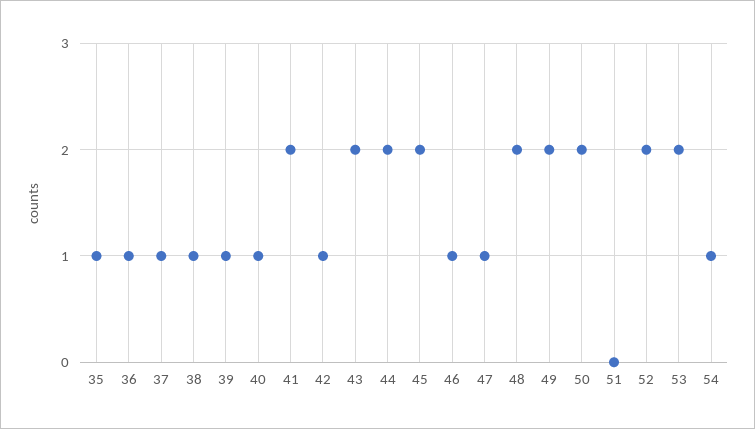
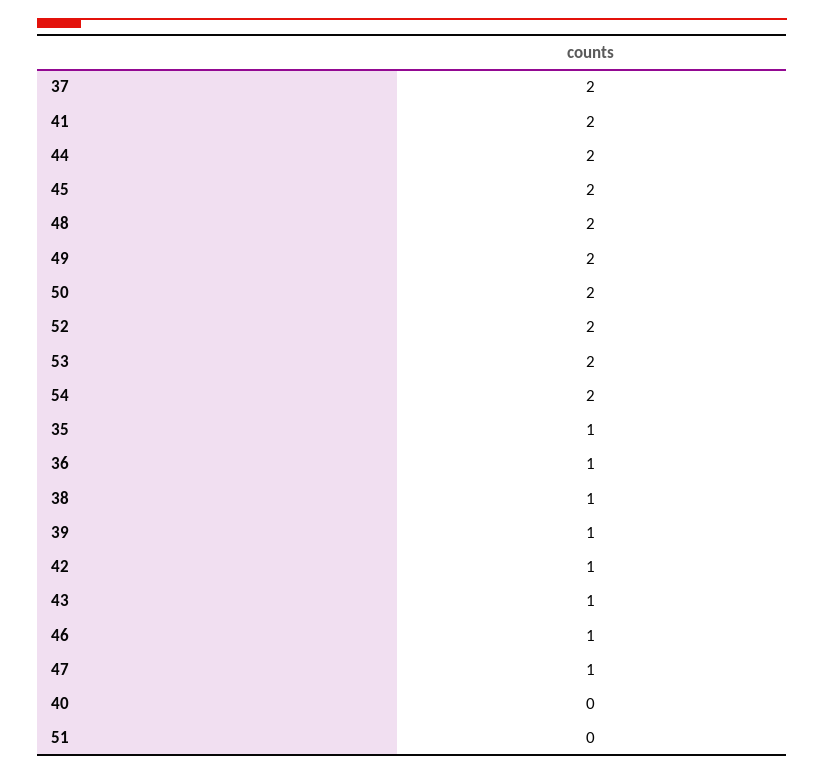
  {
    "35": 1,
    "36": 1,
-   "37": 1,
+   "37": 2,
    "38": 1,
    "39": 1,
-   "40": 1,
+   "40": 0,
    "41": 2,
    "42": 1,
-   "43": 2,
+   "43": 1,
    "44": 2,
    "45": 2,
    "46": 1,
    "47": 1,
    "48": 2,
    "49": 2,
    "50": 2,
    "51": 0,
    "52": 2,
    "53": 2,
-   "54": 1
+   "54": 2
  }

